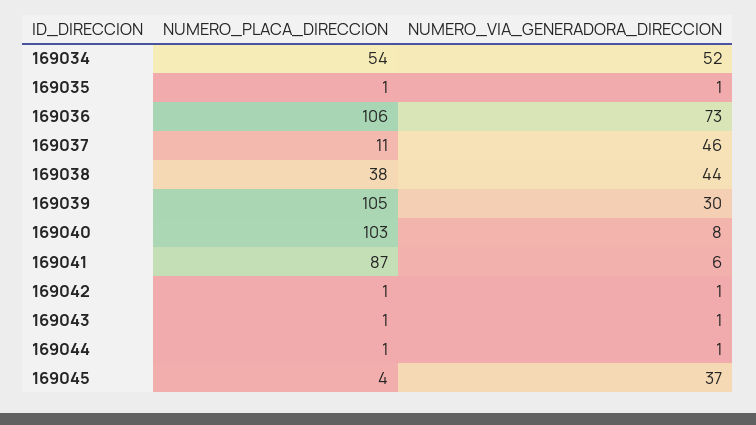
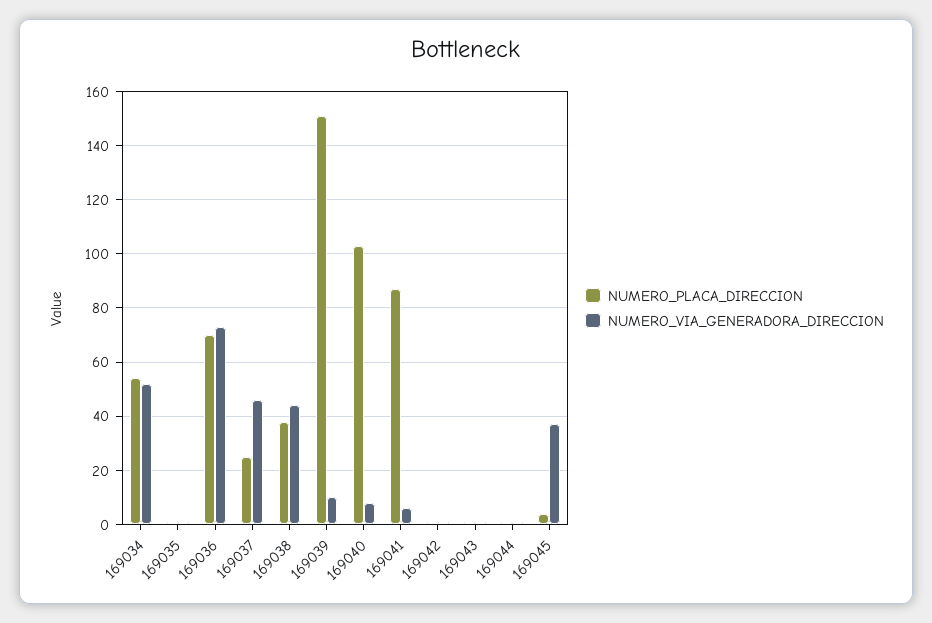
  {
    "NUMERO_PLACA_DIRECCION": {
      "169034": 54,
      "169035": 1,
-     "169036": 106,
+     "169036": 70,
-     "169037": 11,
+     "169037": 25,
      "169038": 38,
-     "169039": 105,
+     "169039": 150,
      "169040": 103,
      "169041": 87,
      "169042": 1,
      "169043": 1,
      "169044": 1,
      "169045": 4
    },
    "NUMERO_VIA_GENERADORA_DIRECCION": {
      "169034": 52,
      "169035": 1,
      "169036": 73,
      "169037": 46,
      "169038": 44,
-     "169039": 30,
+     "169039": 10,
      "169040": 8,
      "169041": 6,
      "169042": 1,
      "169043": 1,
      "169044": 1,
      "169045": 37
    }
  }

